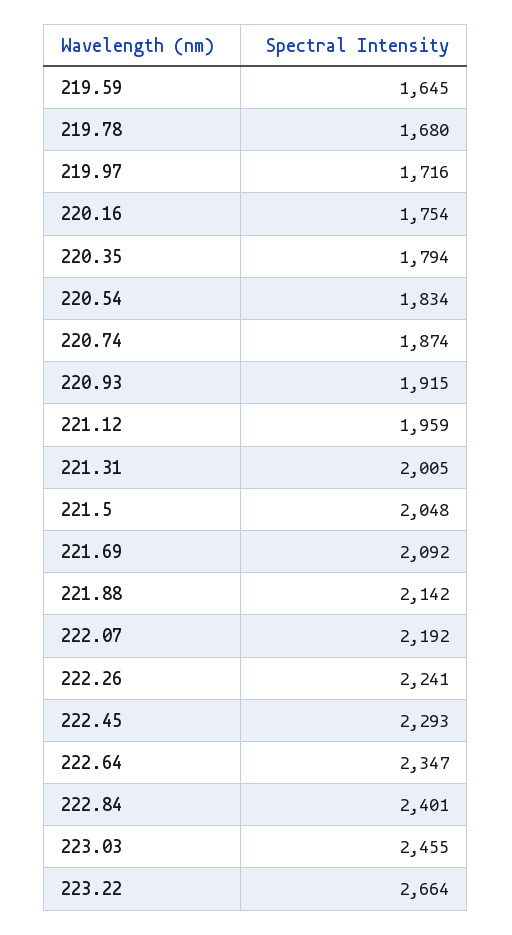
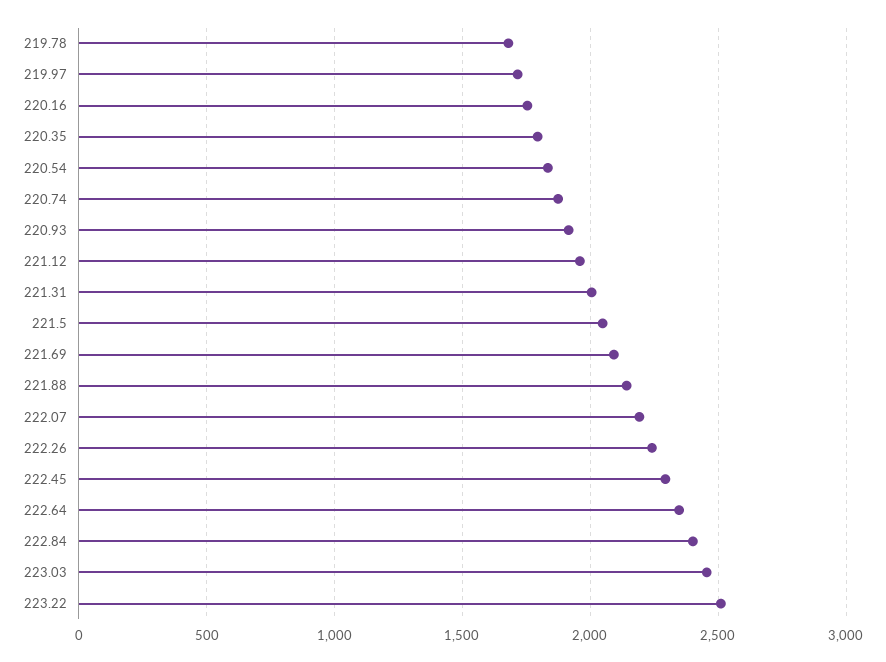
  {
-   "219.59": 1645,
    "219.78": 1680,
    "219.97": 1716,
    "220.16": 1754,
    "220.35": 1794,
    "220.54": 1834,
    "220.74": 1874,
    "220.93": 1915,
    "221.12": 1959,
    "221.31": 2005,
    "221.5": 2048,
    "221.69": 2092,
    "221.88": 2142,
    "222.07": 2192,
    "222.26": 2241,
    "222.45": 2293,
    "222.64": 2347,
    "222.84": 2401,
    "223.03": 2455,
-   "223.22": 2664
+   "223.22": 2500
  }

